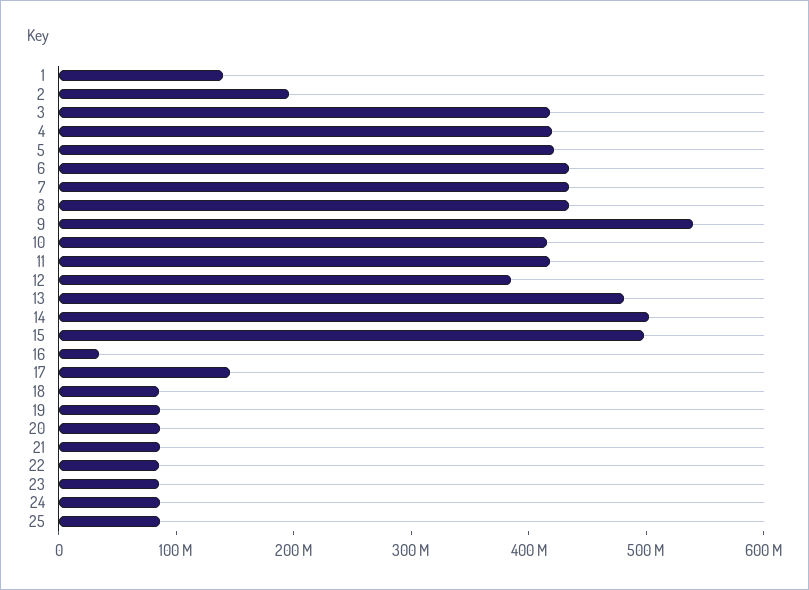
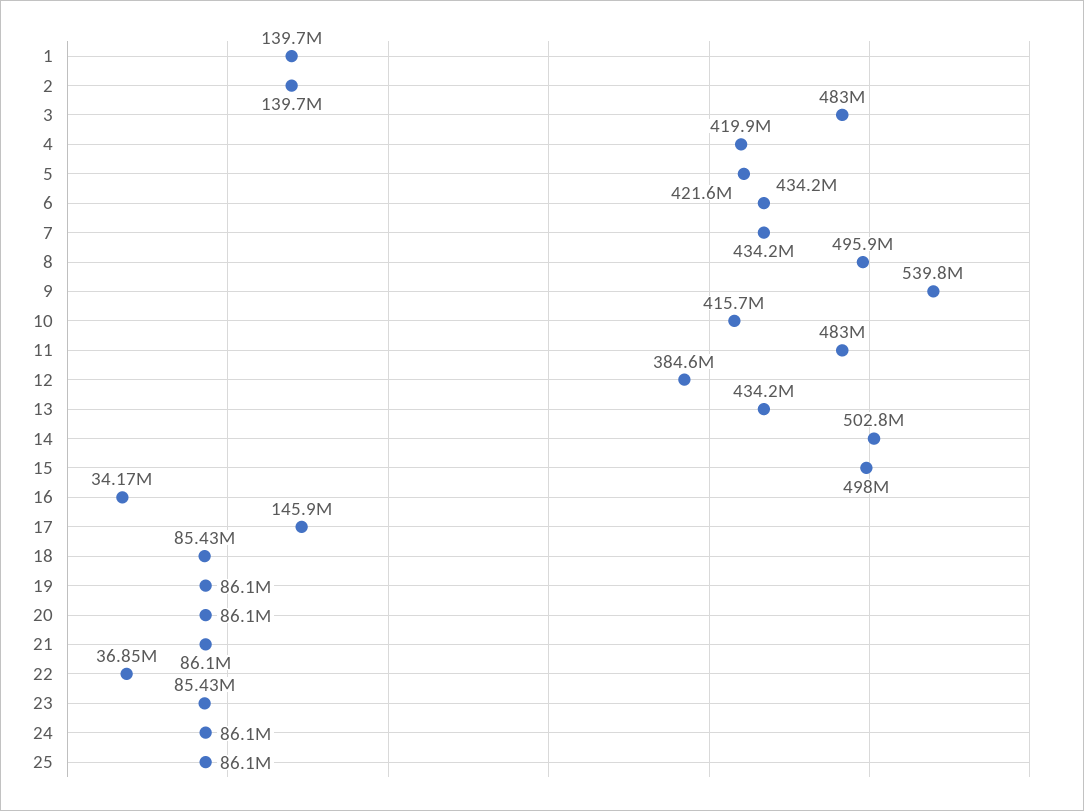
  {
    "1": 139700000,
-   "2": 200000000,
+   "2": 139700000,
-   "3": 420000000,
+   "3": 483000000,
    "4": 419900000,
    "5": 421600000,
    "6": 434200000,
    "7": 434200000,
-   "8": 440000000,
+   "8": 495900000,
    "9": 539800000,
    "10": 415700000,
-   "11": 420000000,
+   "11": 483000000,
    "12": 384600000,
-   "13": 480000000,
+   "13": 434200000,
    "14": 502800000,
    "15": 498000000,
    "16": 34170000,
    "17": 145900000,
    "18": 85430000,
    "19": 86100000,
    "20": 86100000,
    "21": 86100000,
-   "22": 80000000,
+   "22": 36850000,
    "23": 85430000,
    "24": 86100000,
    "25": 86100000
  }

